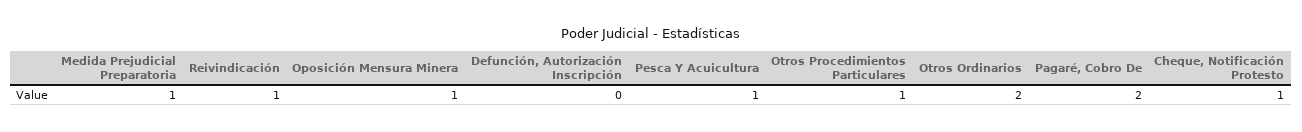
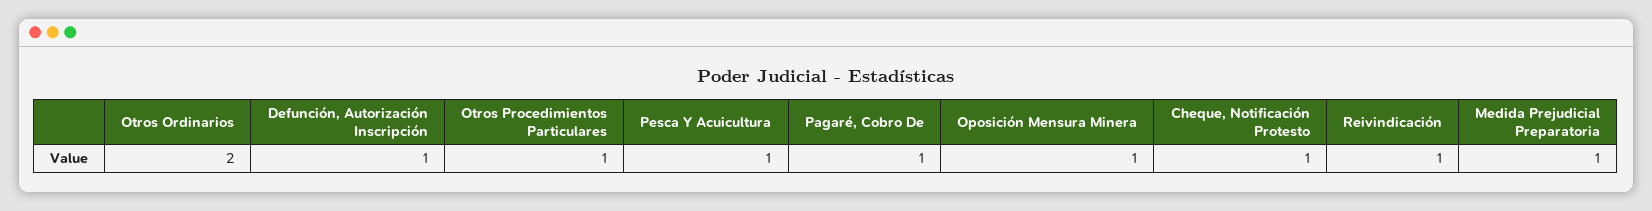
  {
    "Medida Prejudicial Preparatoria": 1,
    "Reivindicación": 1,
    "Oposición Mensura Minera": 1,
-   "Defunción, Autorización Inscripción": 0,
+   "Defunción, Autorización Inscripción": 1,
    "Pesca Y Acuicultura": 1,
    "Otros Procedimientos Particulares": 1,
    "Otros Ordinarios": 2,
-   "Pagaré, Cobro De": 2,
+   "Pagaré, Cobro De": 1,
    "Cheque, Notificación Protesto": 1
  }

